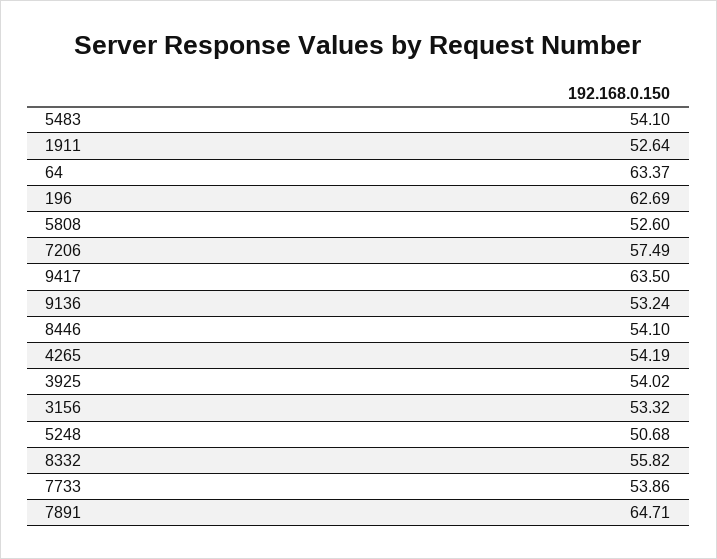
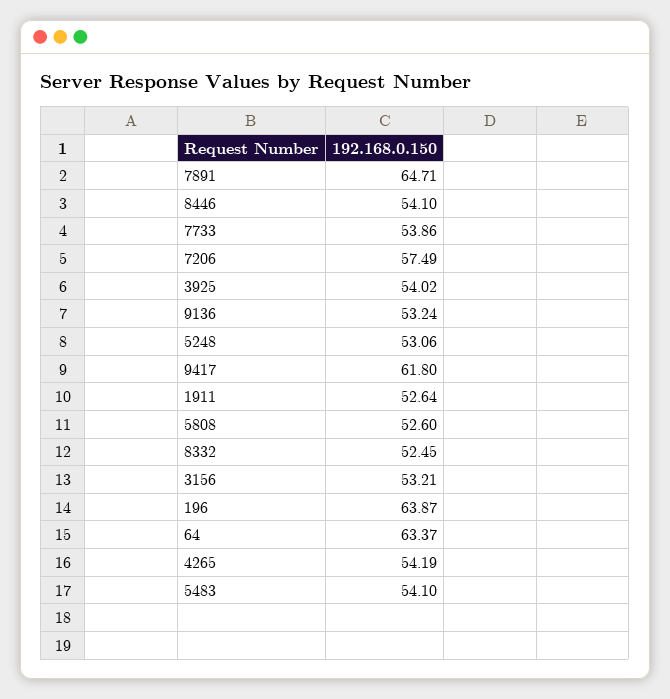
  {
    "5483": 54.1,
    "1911": 52.64,
    "64": 63.37,
-   "196": 62.69,
+   "196": 63.87,
    "5808": 52.6,
    "7206": 57.49,
-   "9417": 63.5,
+   "9417": 61.8,
    "9136": 53.24,
    "8446": 54.1,
    "4265": 54.19,
    "3925": 54.02,
-   "3156": 53.32,
+   "3156": 53.21,
-   "5248": 50.68,
+   "5248": 53.06,
-   "8332": 55.82,
+   "8332": 52.45,
    "7733": 53.86,
    "7891": 64.71
  }

